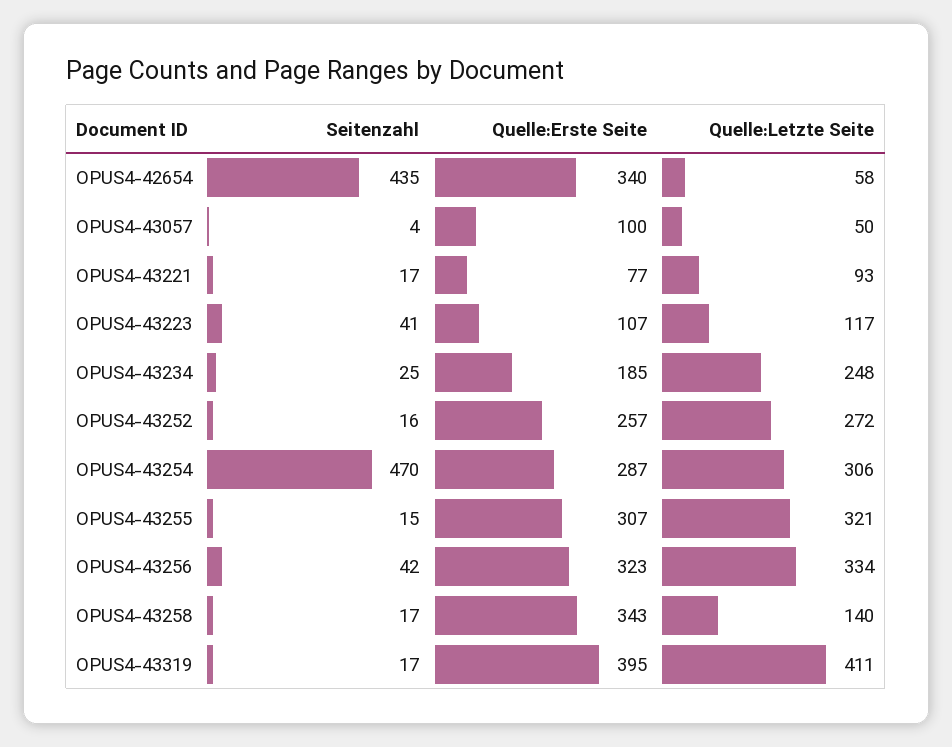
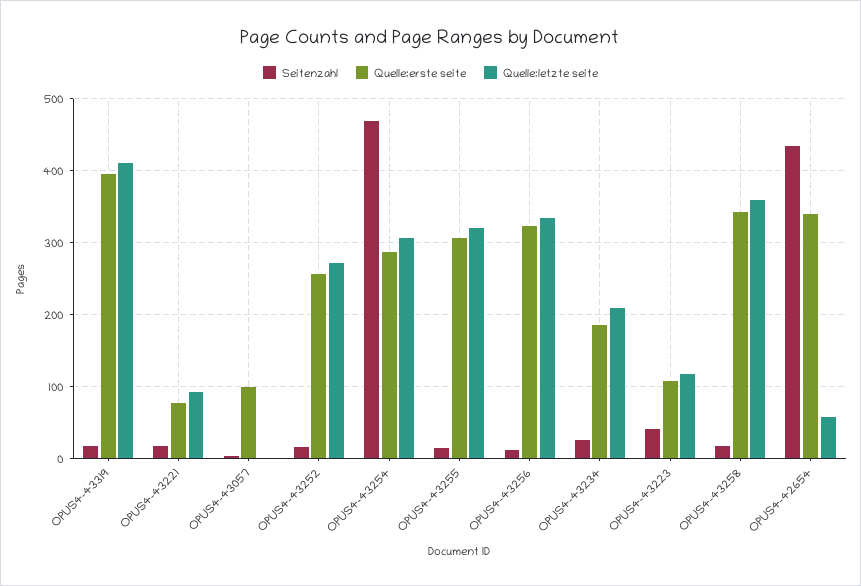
  {
    "Seitenzahl": {
      "OPUS4-42654": 435,
      "OPUS4-43057": 4,
      "OPUS4-43221": 17,
      "OPUS4-43223": 41,
      "OPUS4-43234": 25,
      "OPUS4-43252": 16,
      "OPUS4-43254": 470,
      "OPUS4-43255": 15,
-     "OPUS4-43256": 42,
+     "OPUS4-43256": 10,
      "OPUS4-43258": 17,
      "OPUS4-43319": 17
    },
    "Quelle:Erste Seite": {
      "OPUS4-42654": 340,
      "OPUS4-43057": 100,
      "OPUS4-43221": 77,
      "OPUS4-43223": 107,
      "OPUS4-43234": 185,
      "OPUS4-43252": 257,
      "OPUS4-43254": 287,
      "OPUS4-43255": 307,
      "OPUS4-43256": 323,
      "OPUS4-43258": 343,
      "OPUS4-43319": 395
    },
    "Quelle:Letzte Seite": {
      "OPUS4-42654": 58,
-     "OPUS4-43057": 50,
+     "OPUS4-43057": 0,
      "OPUS4-43221": 93,
      "OPUS4-43223": 117,
-     "OPUS4-43234": 248,
+     "OPUS4-43234": 210,
      "OPUS4-43252": 272,
      "OPUS4-43254": 306,
      "OPUS4-43255": 321,
      "OPUS4-43256": 334,
-     "OPUS4-43258": 140,
+     "OPUS4-43258": 360,
      "OPUS4-43319": 411
    }
  }

